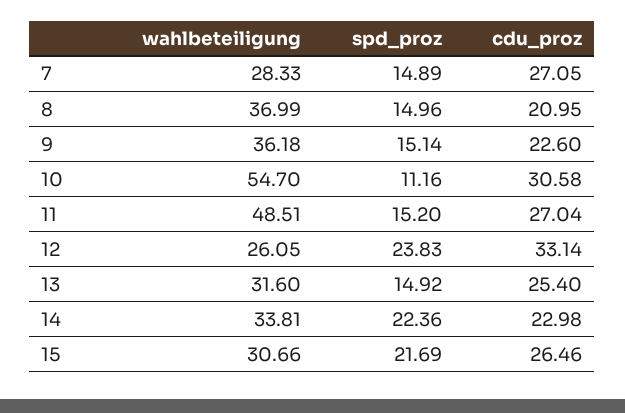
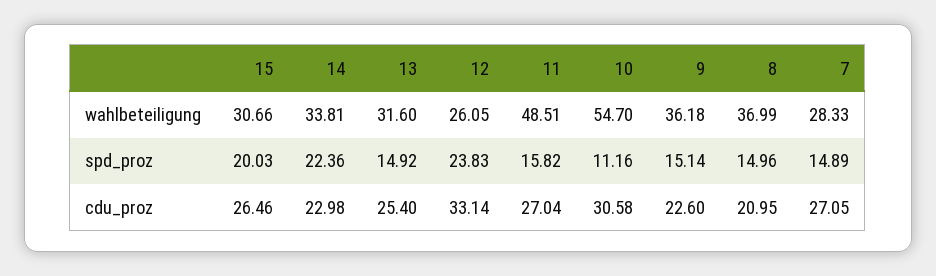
  {
    "wahlbeteiligung": {
      "7": 28.33,
      "8": 36.99,
      "9": 36.18,
      "10": 54.7,
      "11": 48.51,
      "12": 26.05,
      "13": 31.6,
      "14": 33.81,
      "15": 30.66
    },
    "spd_proz": {
      "7": 14.89,
      "8": 14.96,
      "9": 15.14,
      "10": 11.16,
-     "11": 15.2,
+     "11": 15.82,
      "12": 23.83,
      "13": 14.92,
      "14": 22.36,
-     "15": 21.69
+     "15": 20.03
    },
    "cdu_proz": {
      "7": 27.05,
      "8": 20.95,
      "9": 22.6,
      "10": 30.58,
      "11": 27.04,
      "12": 33.14,
      "13": 25.4,
      "14": 22.98,
      "15": 26.46
    }
  }

